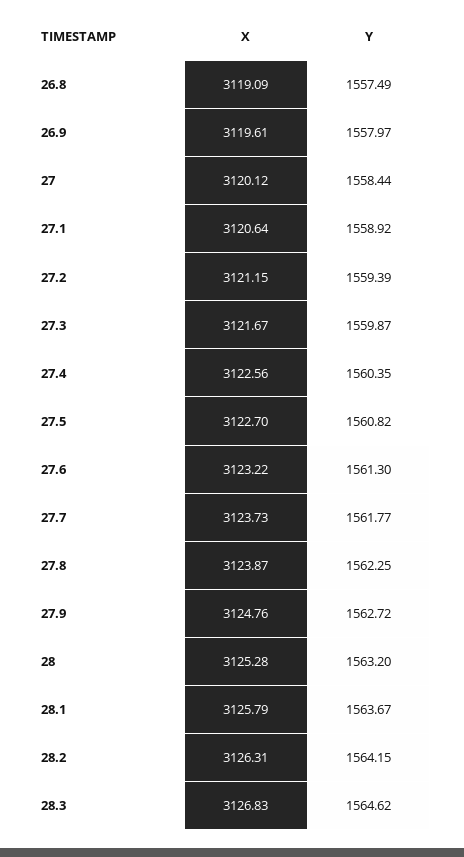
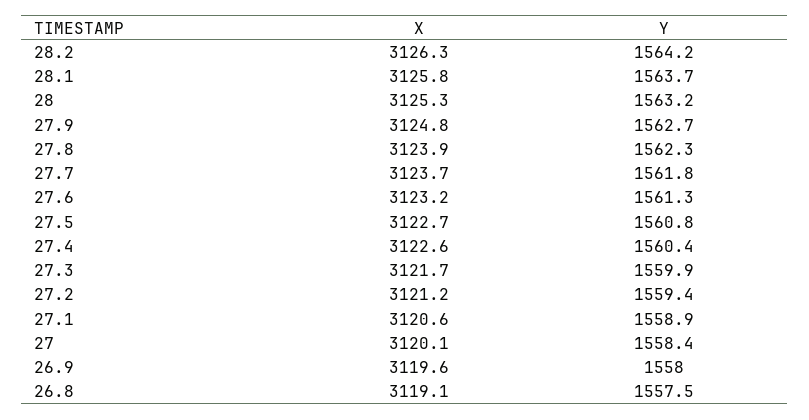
  {
    "X": {
      "26.8": 3119.09,
      "26.9": 3119.61,
      "27": 3120.12,
      "27.1": 3120.64,
      "27.2": 3121.15,
      "27.3": 3121.67,
      "27.4": 3122.56,
      "27.5": 3122.7,
      "27.6": 3123.22,
      "27.7": 3123.73,
      "27.8": 3123.87,
      "27.9": 3124.76,
      "28": 3125.28,
      "28.1": 3125.79,
-     "28.2": 3126.31,
+     "28.2": 3126.31
-     "28.3": 3126.83
    },
    "Y": {
      "26.8": 1557.49,
      "26.9": 1557.97,
      "27": 1558.44,
      "27.1": 1558.92,
      "27.2": 1559.39,
      "27.3": 1559.87,
      "27.4": 1560.35,
      "27.5": 1560.82,
      "27.6": 1561.3,
      "27.7": 1561.77,
      "27.8": 1562.25,
      "27.9": 1562.72,
      "28": 1563.2,
      "28.1": 1563.67,
-     "28.2": 1564.15,
+     "28.2": 1564.15
-     "28.3": 1564.62
    }
  }

